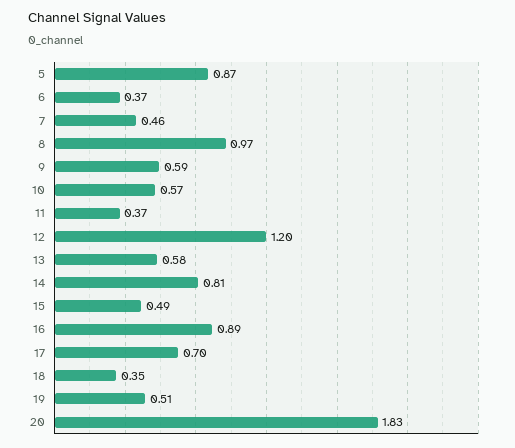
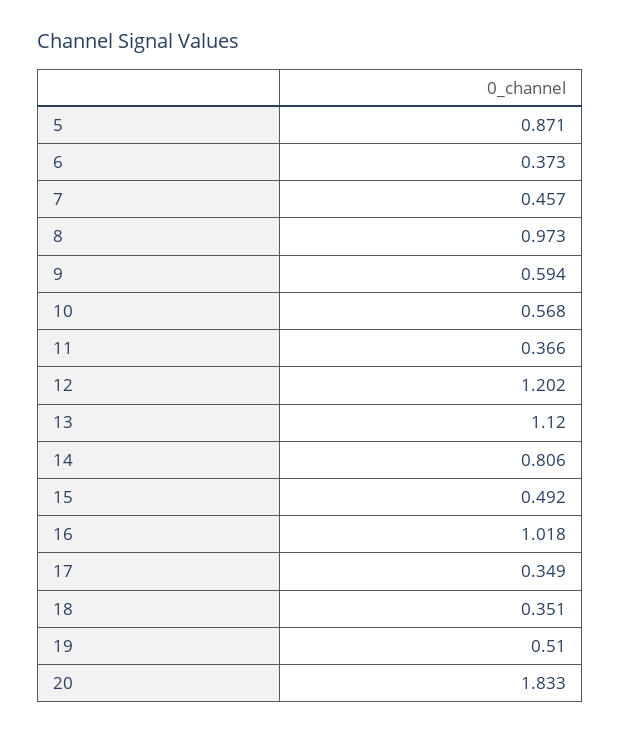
  {
    "5": 0.871,
    "6": 0.373,
    "7": 0.457,
    "8": 0.973,
    "9": 0.594,
    "10": 0.568,
    "11": 0.366,
    "12": 1.202,
-   "13": 0.58,
+   "13": 1.12,
    "14": 0.806,
    "15": 0.492,
-   "16": 0.89,
+   "16": 1.018,
-   "17": 0.7,
+   "17": 0.349,
    "18": 0.351,
    "19": 0.51,
    "20": 1.833
  }

